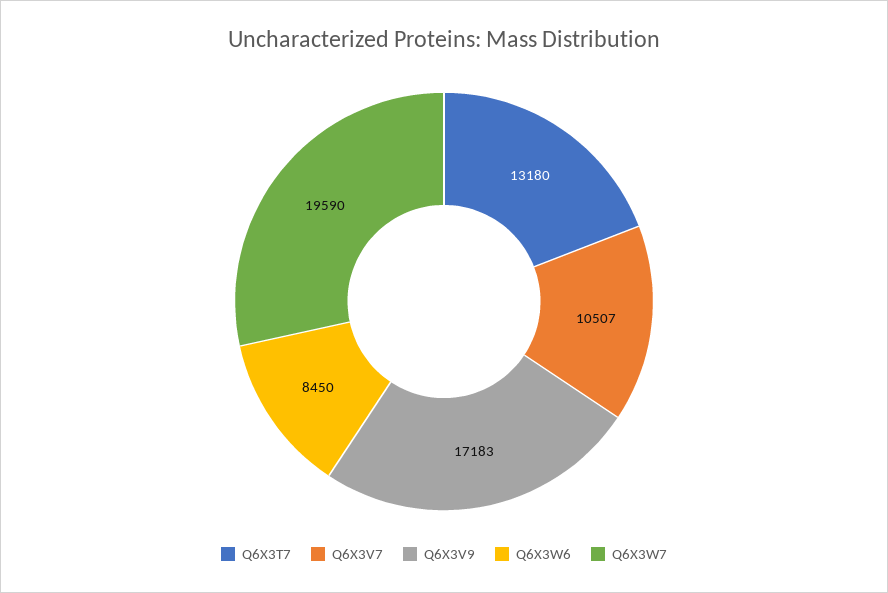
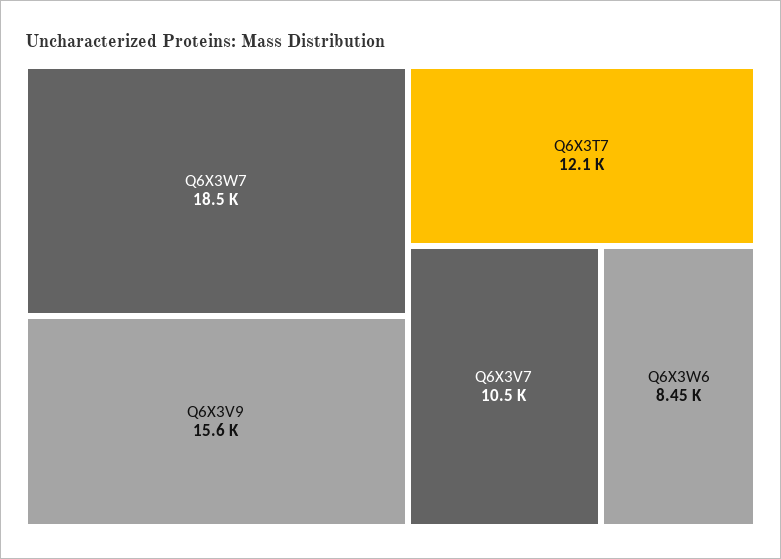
  {
-   "Q6X3T7": 13180,
+   "Q6X3T7": 12100,
    "Q6X3V7": 10507,
-   "Q6X3V9": 17183,
+   "Q6X3V9": 15600,
    "Q6X3W6": 8450,
-   "Q6X3W7": 19590
+   "Q6X3W7": 18500
  }

